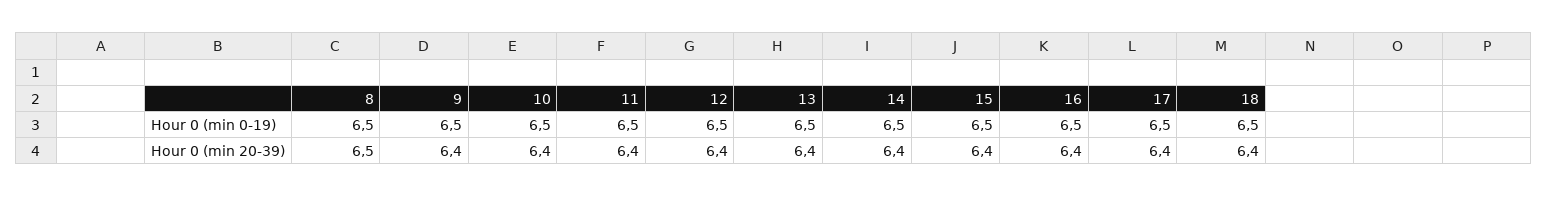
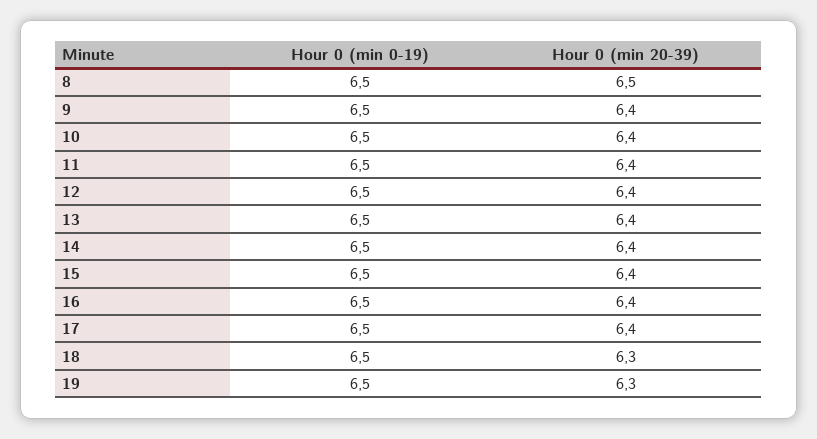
  {
    "8": {
      "Hour 0 (min 0-19)": 6.5,
      "Hour 0 (min 20-39)": 6.5
    },
    "9": {
      "Hour 0 (min 0-19)": 6.5,
      "Hour 0 (min 20-39)": 6.4
    },
    "10": {
      "Hour 0 (min 0-19)": 6.5,
      "Hour 0 (min 20-39)": 6.4
    },
    "11": {
      "Hour 0 (min 0-19)": 6.5,
      "Hour 0 (min 20-39)": 6.4
    },
    "12": {
      "Hour 0 (min 0-19)": 6.5,
      "Hour 0 (min 20-39)": 6.4
    },
    "13": {
      "Hour 0 (min 0-19)": 6.5,
      "Hour 0 (min 20-39)": 6.4
    },
    "14": {
      "Hour 0 (min 0-19)": 6.5,
      "Hour 0 (min 20-39)": 6.4
    },
    "15": {
      "Hour 0 (min 0-19)": 6.5,
      "Hour 0 (min 20-39)": 6.4
    },
    "16": {
      "Hour 0 (min 0-19)": 6.5,
      "Hour 0 (min 20-39)": 6.4
    },
    "17": {
      "Hour 0 (min 0-19)": 6.5,
      "Hour 0 (min 20-39)": 6.4
    },
    "18": {
      "Hour 0 (min 0-19)": 6.5,
-     "Hour 0 (min 20-39)": 6.4
+     "Hour 0 (min 20-39)": 6.3
-   }
+   },
+   "19": {
+     "Hour 0 (min 0-19)": 6.5,
+     "Hour 0 (min 20-39)": 6.3
+   }
  }

